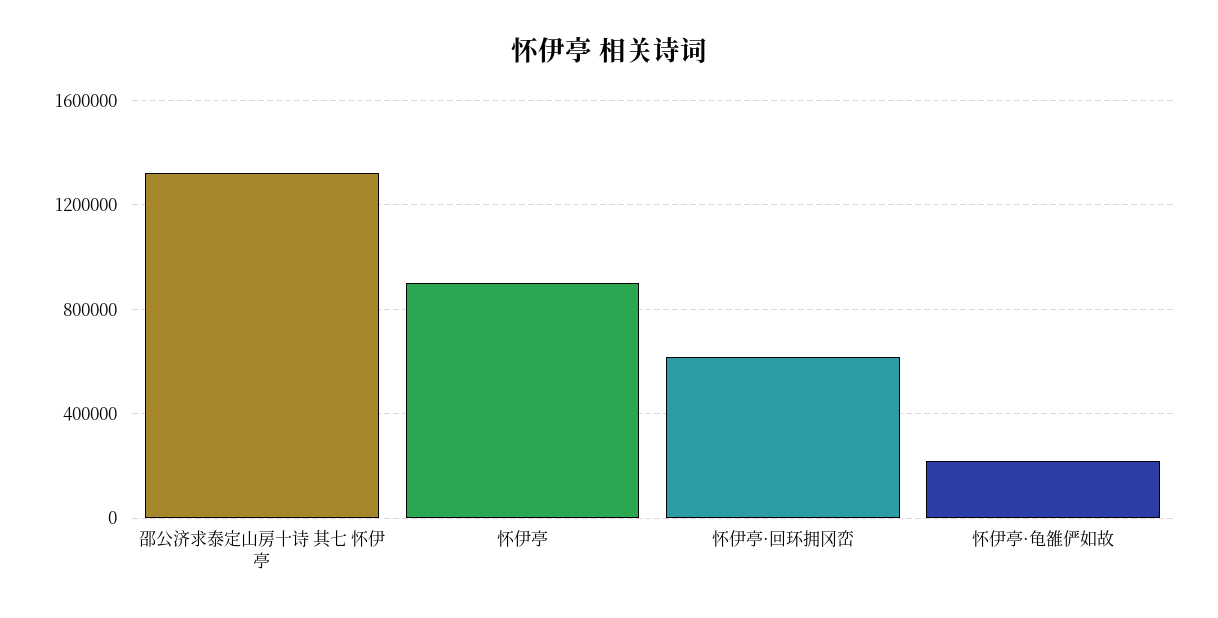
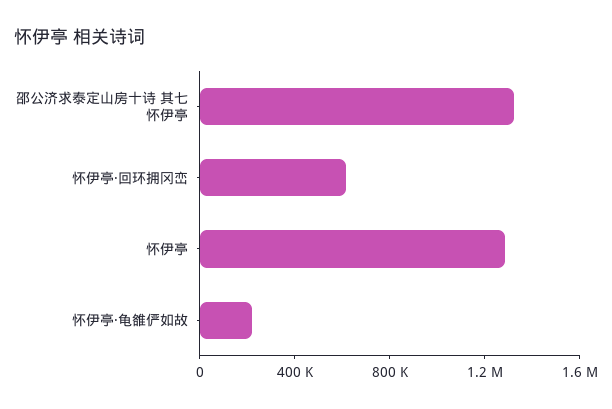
  {
    "邵公济求泰定山房十诗 其七 怀伊亭": 1300000,
-   "怀伊亭": 900000,
+   "怀伊亭": 1300000,
    "怀伊亭·回环拥冈峦": 600000,
    "怀伊亭·龟雒俨如故": 200000
  }

